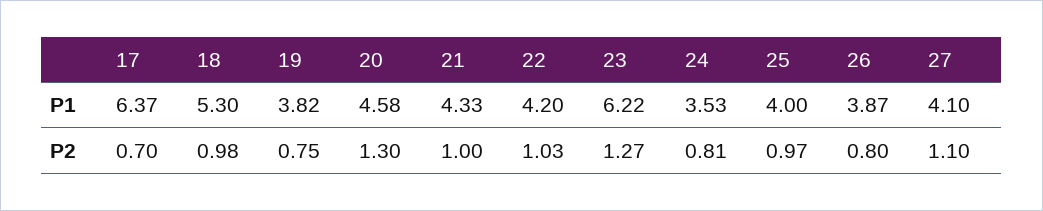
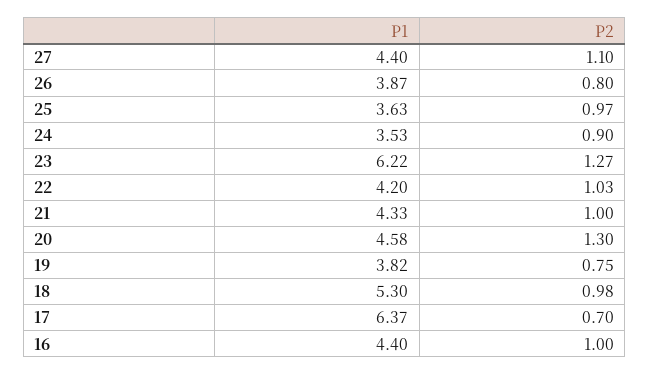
  {
    "17": {
      "P1": 6.37,
      "P2": 0.7
    },
    "18": {
      "P1": 5.3,
      "P2": 0.98
    },
    "19": {
      "P1": 3.82,
      "P2": 0.75
    },
    "20": {
      "P1": 4.58,
      "P2": 1.3
    },
    "21": {
      "P1": 4.33,
      "P2": 1
    },
    "22": {
      "P1": 4.2,
      "P2": 1.03
    },
    "23": {
      "P1": 6.22,
      "P2": 1.27
    },
    "24": {
      "P1": 3.53,
-     "P2": 0.81
+     "P2": 0.9
    },
    "25": {
-     "P1": 4,
+     "P1": 3.63,
      "P2": 0.97
    },
    "26": {
      "P1": 3.87,
      "P2": 0.8
    },
    "27": {
-     "P1": 4.1,
+     "P1": 4.4,
      "P2": 1.1
-   }
+   },
+   "16": {
+     "P1": 4.4,
+     "P2": 1
+   }
  }

